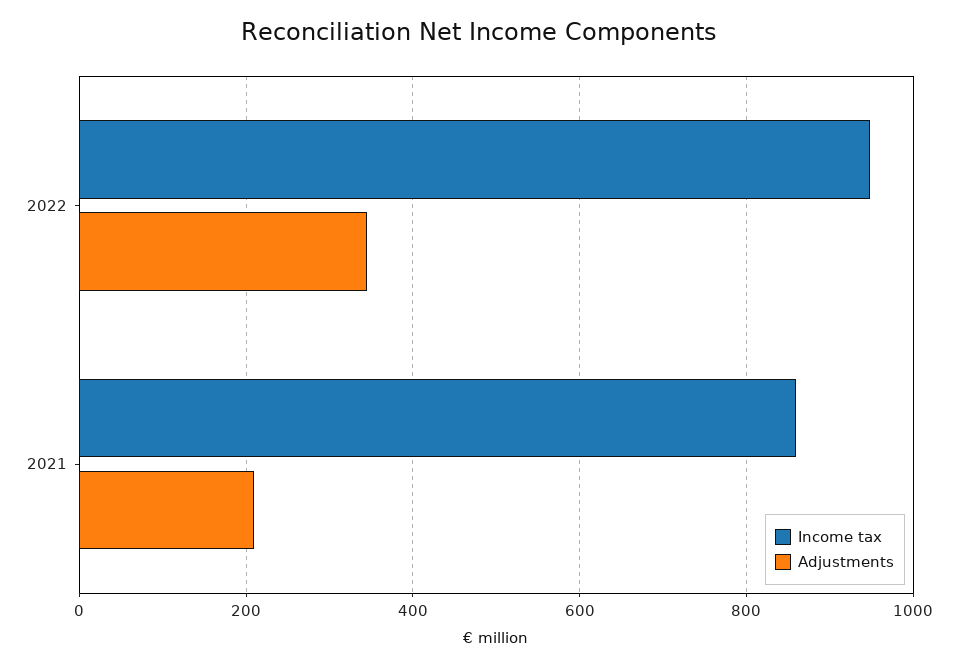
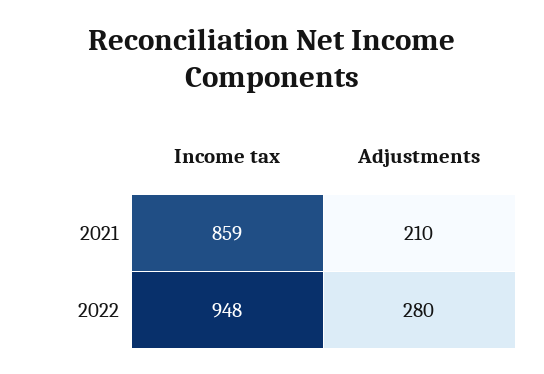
  {
    "Income tax": {
      "2022": 948,
      "2021": 859
    },
    "Adjustments": {
-     "2022": 340,
+     "2022": 280,
      "2021": 210
    }
  }

